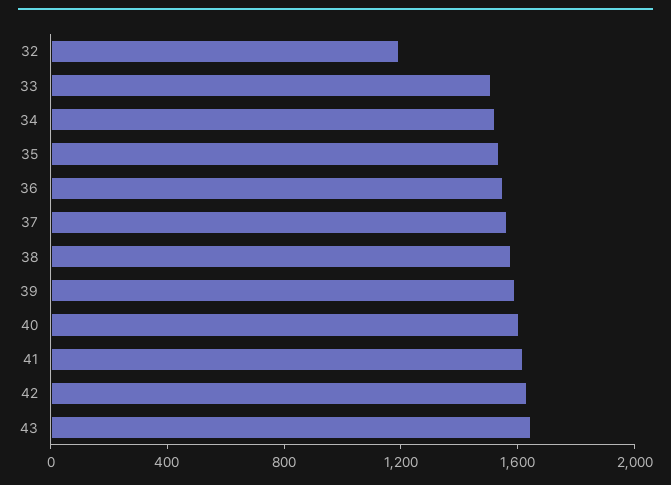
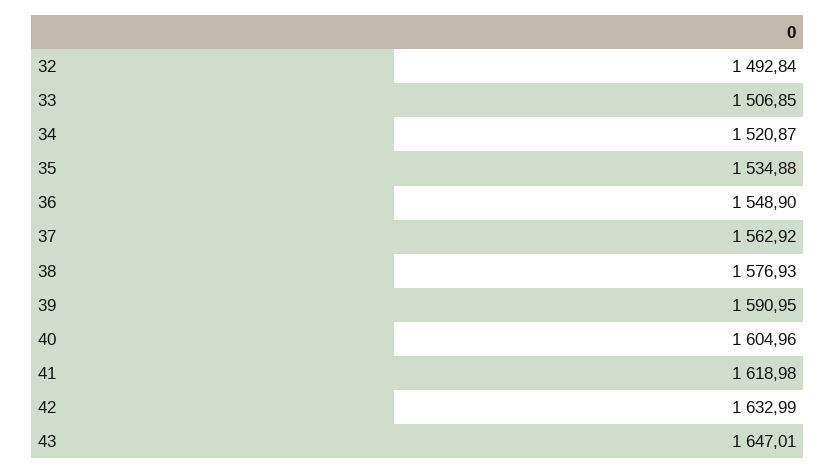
  {
-   "32": 1200,
+   "32": 1492.84,
    "33": 1506.85,
    "34": 1520.87,
    "35": 1534.88,
    "36": 1548.9,
    "37": 1562.92,
    "38": 1576.93,
    "39": 1590.95,
    "40": 1604.96,
    "41": 1618.98,
    "42": 1632.99,
    "43": 1647.01
  }

